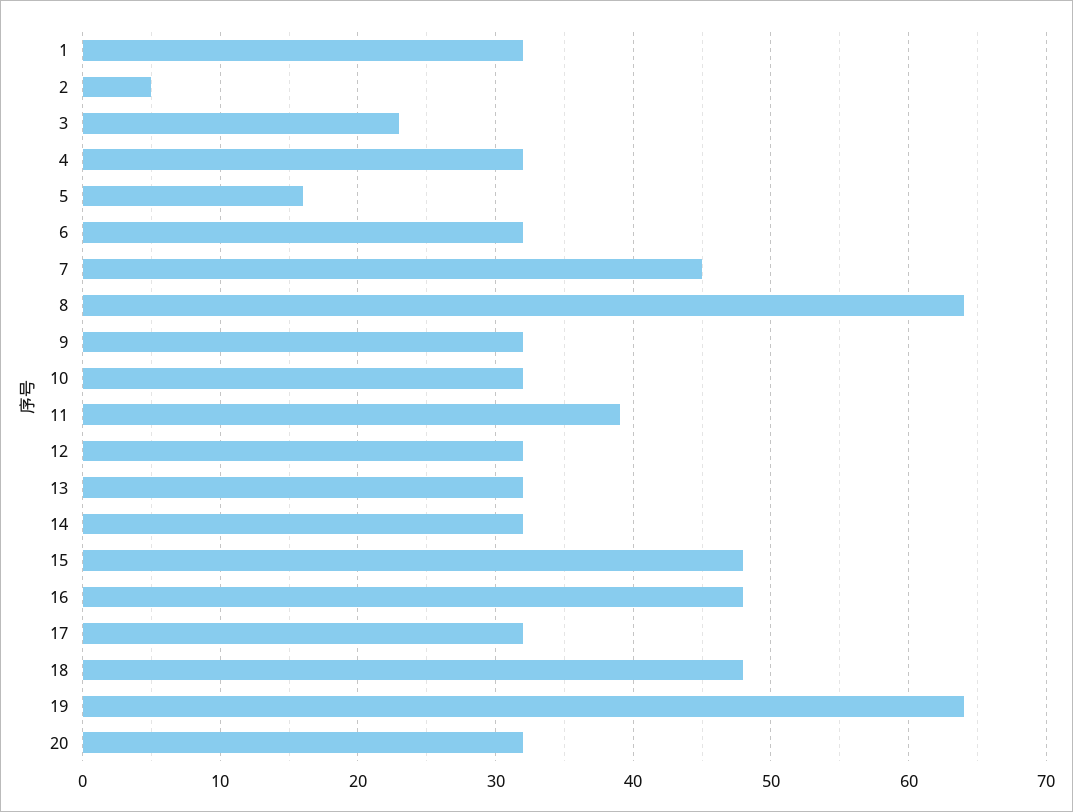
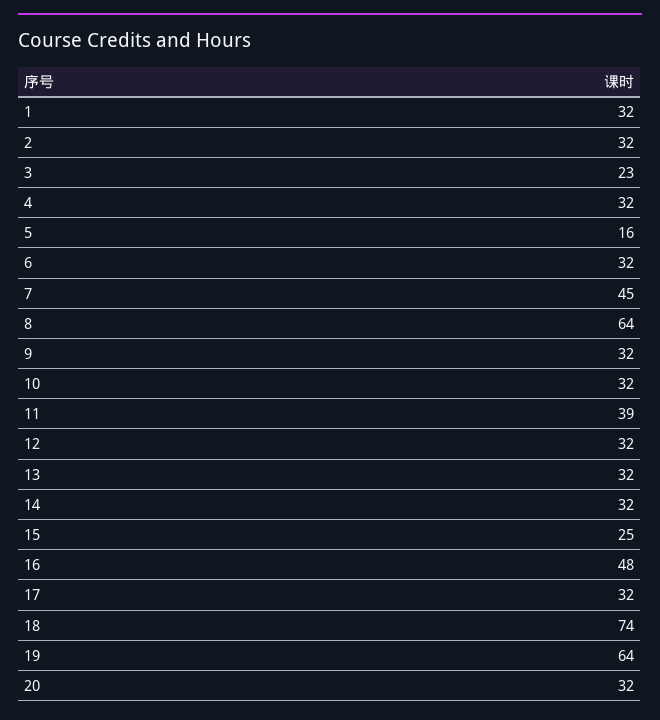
  {
    "1": 32,
-   "2": 5,
+   "2": 32,
    "3": 23,
    "4": 32,
    "5": 16,
    "6": 32,
    "7": 45,
    "8": 64,
    "9": 32,
    "10": 32,
    "11": 39,
    "12": 32,
    "13": 32,
    "14": 32,
-   "15": 48,
+   "15": 25,
    "16": 48,
    "17": 32,
-   "18": 48,
+   "18": 74,
    "19": 64,
    "20": 32
  }

